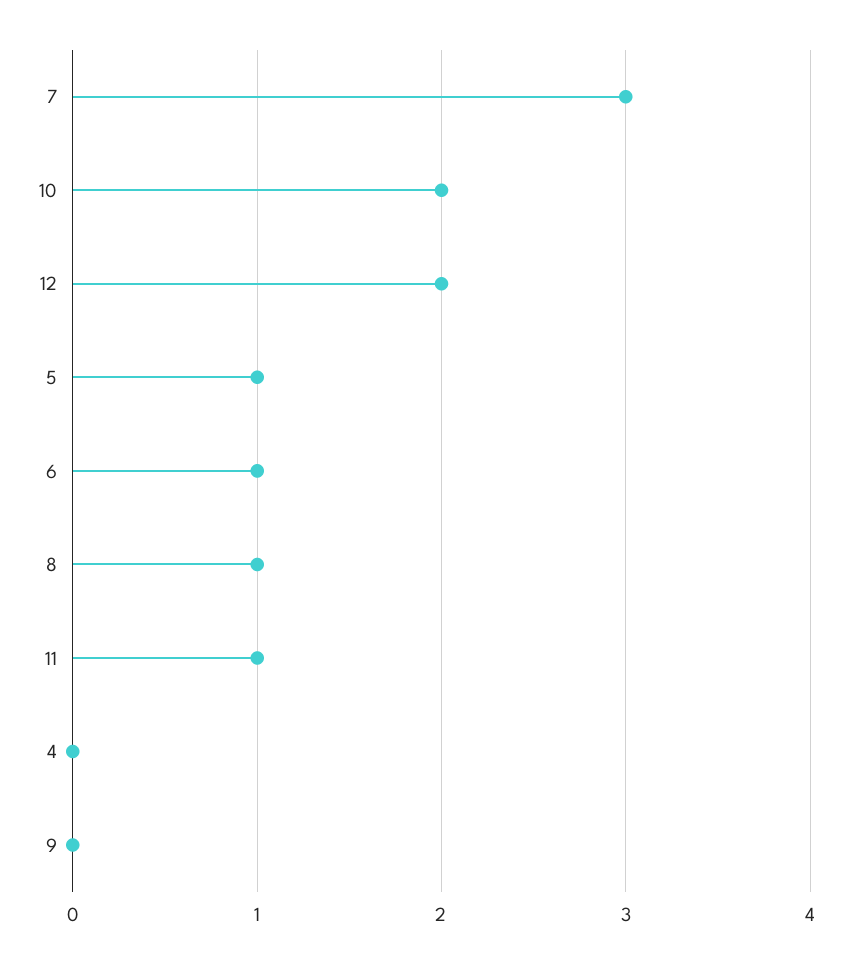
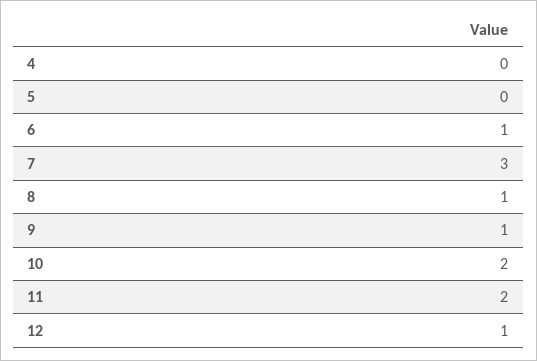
  {
    "7": 3,
    "10": 2,
-   "12": 2,
+   "12": 1,
-   "5": 1,
+   "5": 0,
    "6": 1,
    "8": 1,
-   "11": 1,
+   "11": 2,
    "4": 0,
-   "9": 0
+   "9": 1
  }

